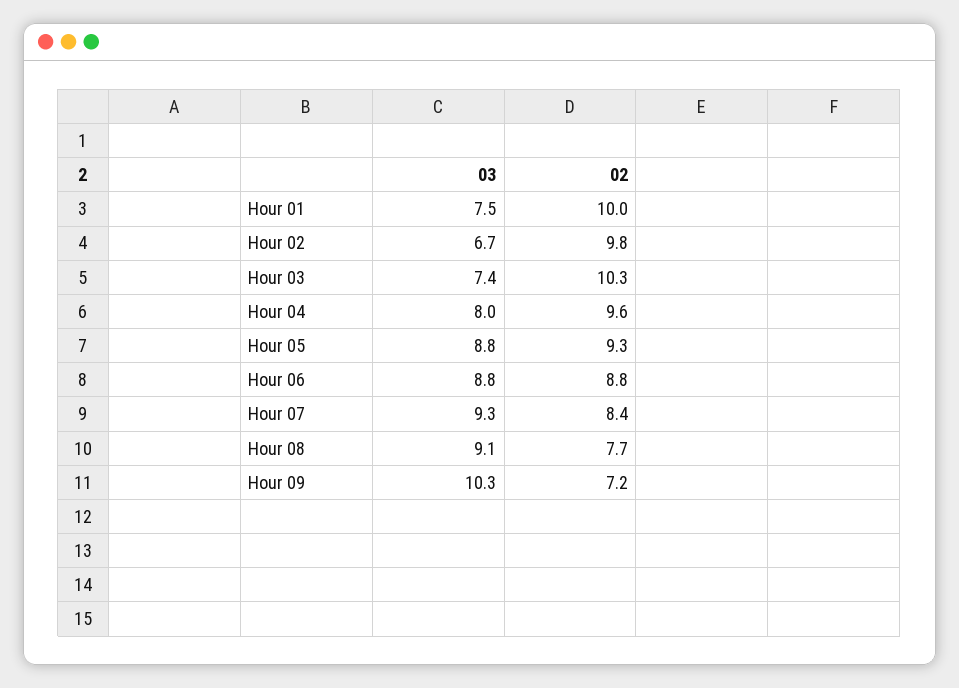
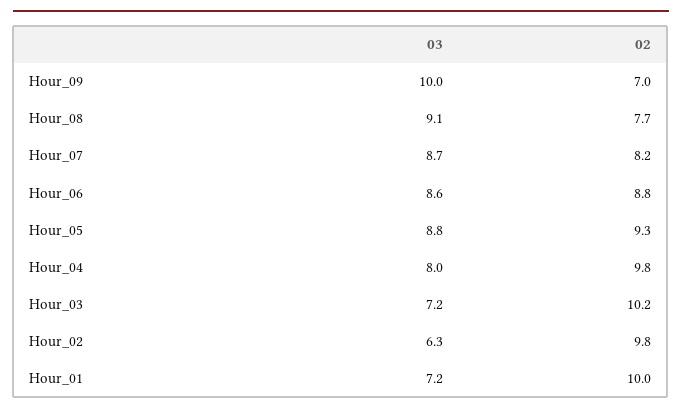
  {
    "03": {
-     "Hour 01": 7.5,
+     "Hour 01": 7.2,
-     "Hour 02": 6.7,
+     "Hour 02": 6.3,
-     "Hour 03": 7.4,
+     "Hour 03": 7.2,
      "Hour 04": 8,
      "Hour 05": 8.8,
-     "Hour 06": 8.8,
+     "Hour 06": 8.6,
-     "Hour 07": 9.3,
+     "Hour 07": 8.7,
      "Hour 08": 9.1,
-     "Hour 09": 10.3
+     "Hour 09": 10
    },
    "02": {
      "Hour 01": 10,
      "Hour 02": 9.8,
-     "Hour 03": 10.3,
+     "Hour 03": 10.2,
-     "Hour 04": 9.6,
+     "Hour 04": 9.8,
      "Hour 05": 9.3,
      "Hour 06": 8.8,
-     "Hour 07": 8.4,
+     "Hour 07": 8.2,
      "Hour 08": 7.7,
-     "Hour 09": 7.2
+     "Hour 09": 7
    }
  }

